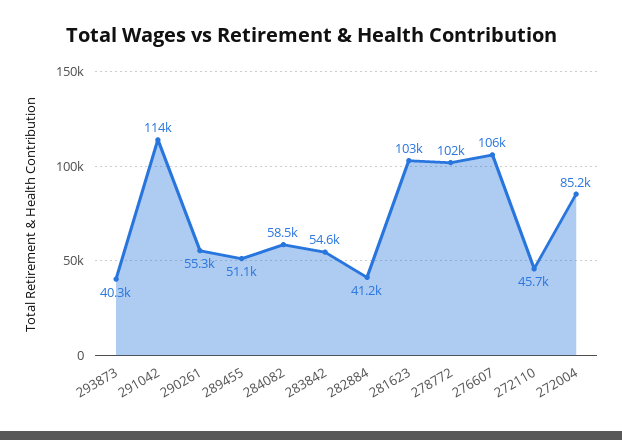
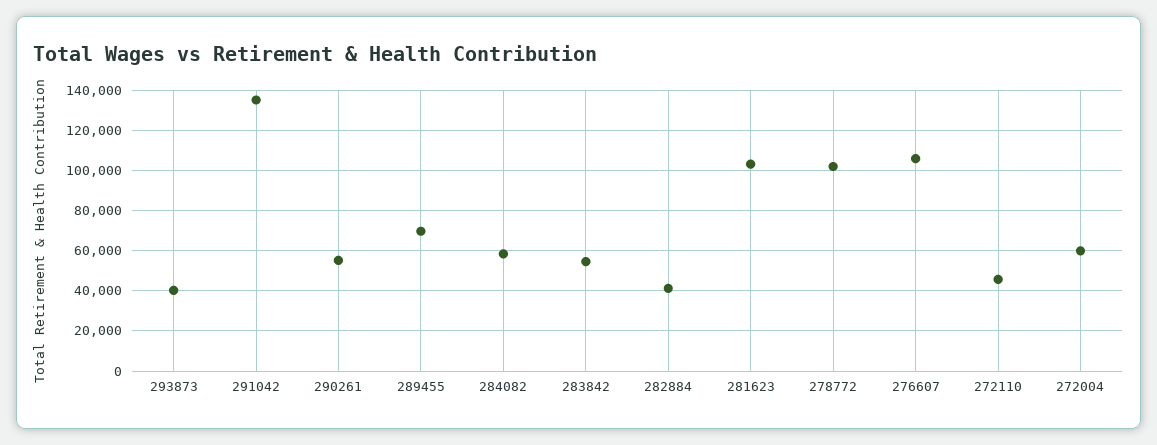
  {
    "293873": 40300,
-   "291042": 114000,
+   "291042": 135000,
    "290261": 55300,
-   "289455": 51100,
+   "289455": 70000,
    "284082": 58500,
    "283842": 54600,
    "282884": 41200,
    "281623": 103000,
    "278772": 102000,
    "276607": 106000,
    "272110": 45700,
-   "272004": 85200
+   "272004": 60000
  }

